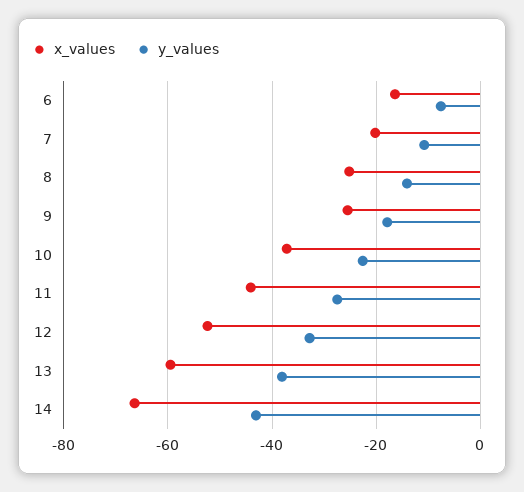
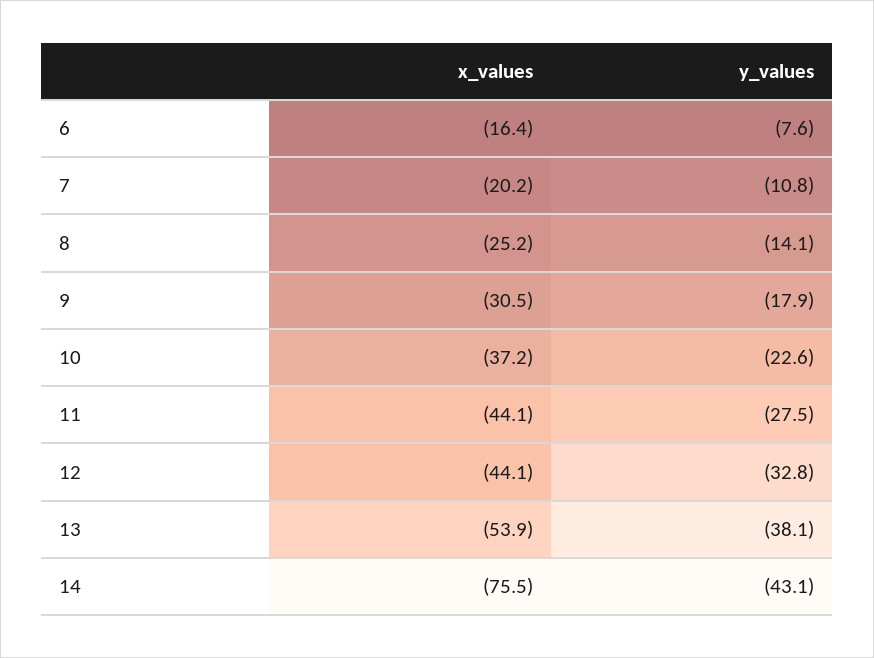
  {
    "x_values": {
      "6": -16.4,
      "7": -20.2,
      "8": -25.2,
-     "9": -26,
+     "9": -30.5,
      "10": -37.2,
      "11": -44.1,
-     "12": -52,
+     "12": -44.1,
-     "13": -60,
+     "13": -53.9,
-     "14": -66
+     "14": -75.5
    },
    "y_values": {
      "6": -7.6,
      "7": -10.8,
      "8": -14.1,
      "9": -17.9,
      "10": -22.6,
      "11": -27.5,
      "12": -32.8,
      "13": -38.1,
      "14": -43.1
    }
  }

